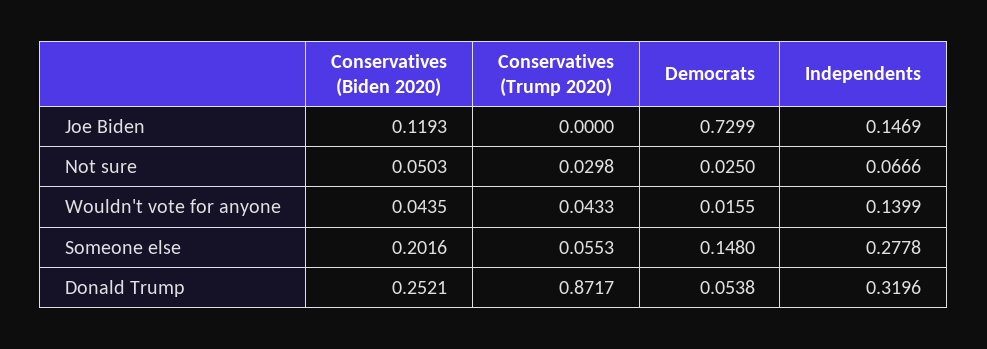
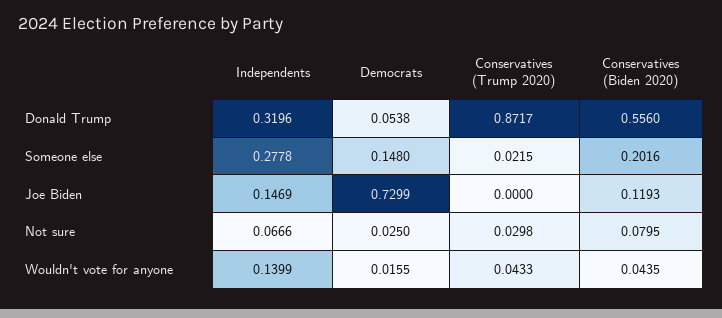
  {
    "Conservatives (Biden 2020)": {
      "Joe Biden": 0.1193,
-     "Not sure": 0.0503,
+     "Not sure": 0.0795,
      "Wouldn't vote for anyone": 0.0435,
      "Someone else": 0.2016,
-     "Donald Trump": 0.2521
+     "Donald Trump": 0.556
    },
    "Conservatives (Trump 2020)": {
      "Joe Biden": 0,
      "Not sure": 0.0298,
      "Wouldn't vote for anyone": 0.0433,
-     "Someone else": 0.0553,
+     "Someone else": 0.0215,
      "Donald Trump": 0.8717
    },
    "Democrats": {
      "Joe Biden": 0.7299,
      "Not sure": 0.025,
      "Wouldn't vote for anyone": 0.0155,
      "Someone else": 0.148,
      "Donald Trump": 0.0538
    },
    "Independents": {
      "Joe Biden": 0.1469,
      "Not sure": 0.0666,
      "Wouldn't vote for anyone": 0.1399,
      "Someone else": 0.2778,
      "Donald Trump": 0.3196
    }
  }

